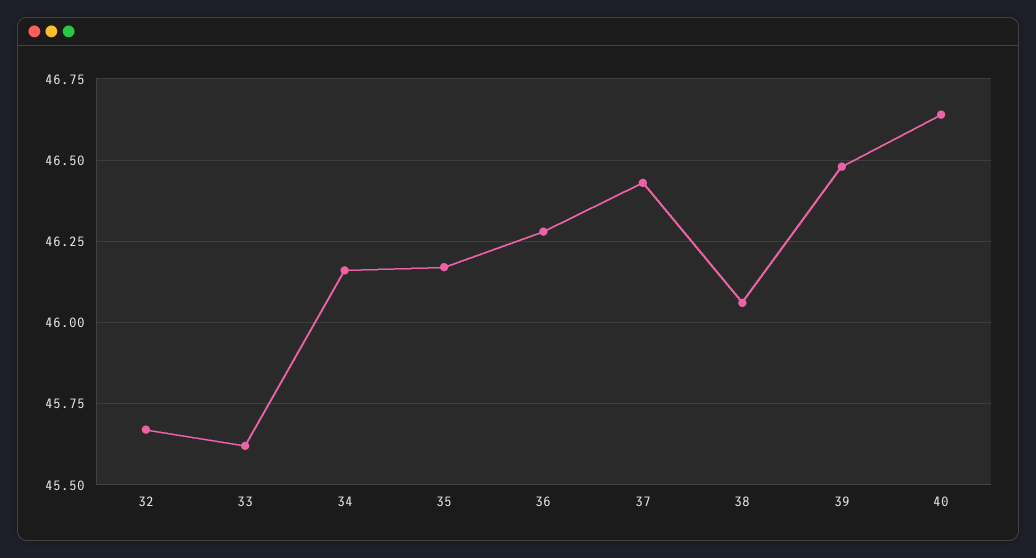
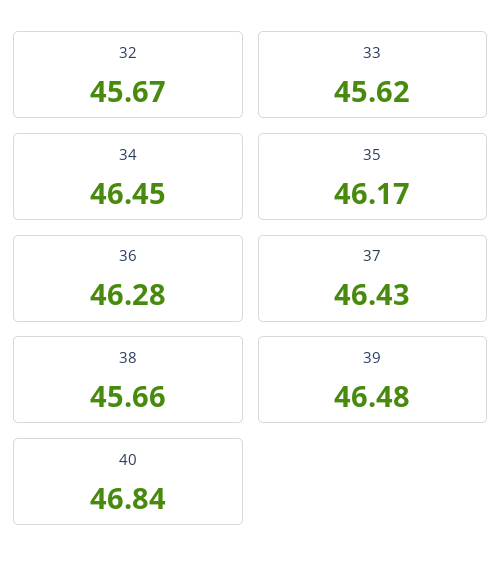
  {
    "32": 45.67,
    "33": 45.62,
-   "34": 46.15,
+   "34": 46.45,
    "35": 46.17,
    "36": 46.28,
    "37": 46.43,
-   "38": 46.05,
+   "38": 45.66,
    "39": 46.48,
-   "40": 46.65
+   "40": 46.84
  }

